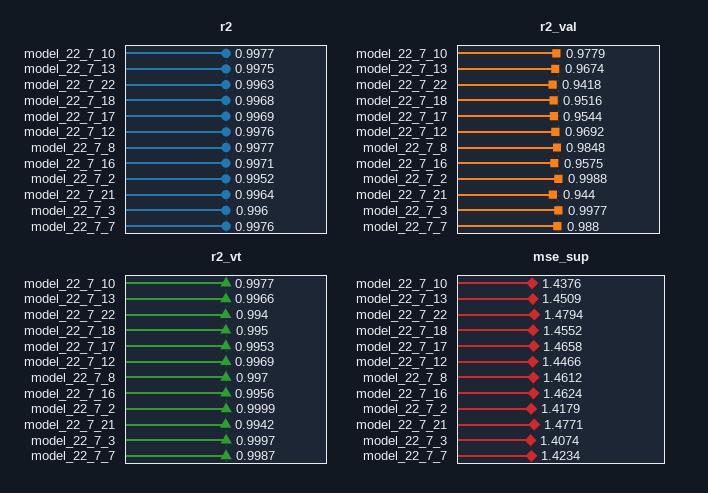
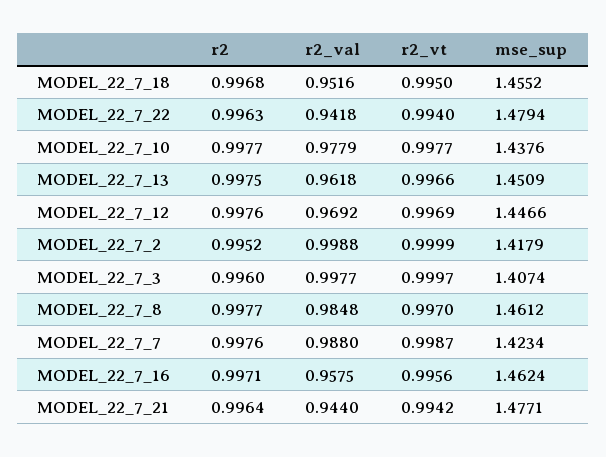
  {
    "r2": {
      "model_22_7_10": 0.9977,
      "model_22_7_13": 0.9975,
      "model_22_7_22": 0.9963,
      "model_22_7_18": 0.9968,
-     "model_22_7_17": 0.9969,
      "model_22_7_12": 0.9976,
      "model_22_7_8": 0.9977,
      "model_22_7_16": 0.9971,
      "model_22_7_2": 0.9952,
      "model_22_7_21": 0.9964,
      "model_22_7_3": 0.996,
      "model_22_7_7": 0.9976
    },
    "r2_val": {
      "model_22_7_10": 0.9779,
-     "model_22_7_13": 0.9674,
+     "model_22_7_13": 0.9618,
      "model_22_7_22": 0.9418,
      "model_22_7_18": 0.9516,
-     "model_22_7_17": 0.9544,
      "model_22_7_12": 0.9692,
      "model_22_7_8": 0.9848,
      "model_22_7_16": 0.9575,
      "model_22_7_2": 0.9988,
      "model_22_7_21": 0.944,
      "model_22_7_3": 0.9977,
      "model_22_7_7": 0.988
    },
    "r2_vt": {
      "model_22_7_10": 0.9977,
      "model_22_7_13": 0.9966,
      "model_22_7_22": 0.994,
      "model_22_7_18": 0.995,
-     "model_22_7_17": 0.9953,
      "model_22_7_12": 0.9969,
      "model_22_7_8": 0.997,
      "model_22_7_16": 0.9956,
      "model_22_7_2": 0.9999,
      "model_22_7_21": 0.9942,
      "model_22_7_3": 0.9997,
      "model_22_7_7": 0.9987
    },
    "mse_sup": {
      "model_22_7_10": 1.4376,
      "model_22_7_13": 1.4509,
      "model_22_7_22": 1.4794,
      "model_22_7_18": 1.4552,
-     "model_22_7_17": 1.4658,
      "model_22_7_12": 1.4466,
      "model_22_7_8": 1.4612,
      "model_22_7_16": 1.4624,
      "model_22_7_2": 1.4179,
      "model_22_7_21": 1.4771,
      "model_22_7_3": 1.4074,
      "model_22_7_7": 1.4234
    }
  }

